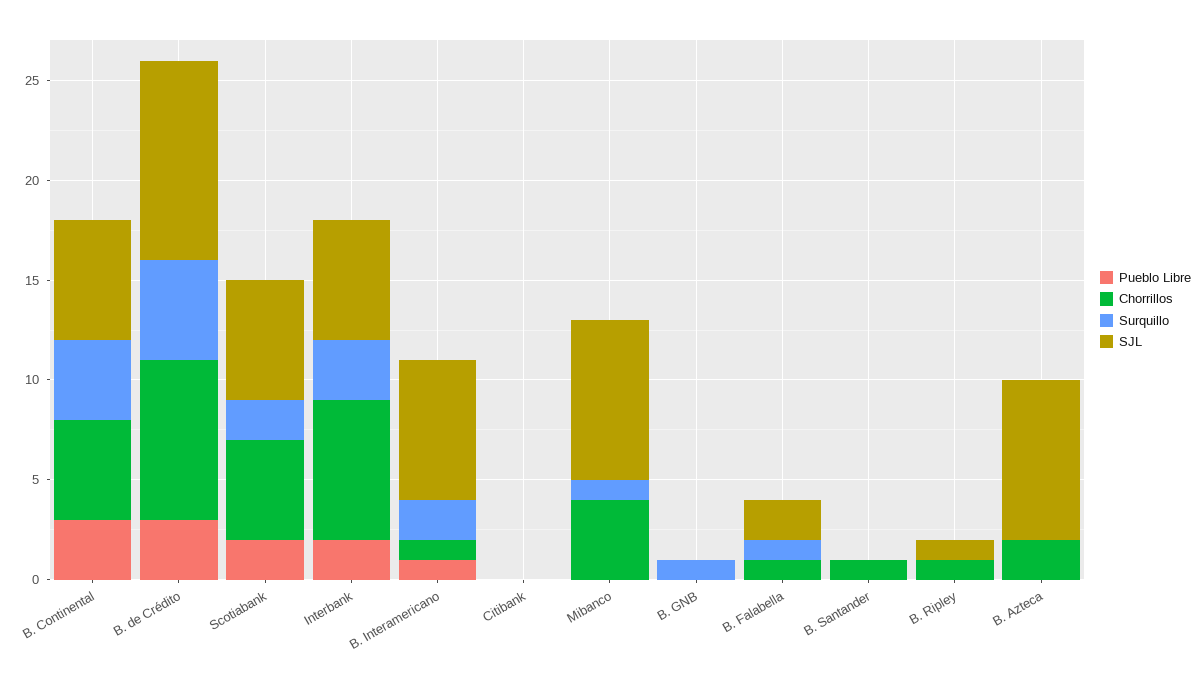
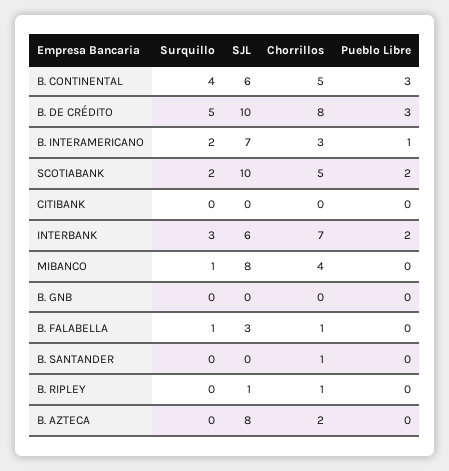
  {
    "Pueblo Libre": {
      "B. Continental": 3,
      "B. de Crédito": 3,
      "Scotiabank": 2,
      "Interbank": 2,
      "B. Interamericano": 1,
      "Citibank": 0,
      "Mibanco": 0,
      "B. GNB": 0,
      "B. Falabella": 0,
      "B. Santander": 0,
      "B. Ripley": 0,
      "B. Azteca": 0
    },
    "Chorrillos": {
      "B. Continental": 5,
      "B. de Crédito": 8,
      "Scotiabank": 5,
      "Interbank": 7,
-     "B. Interamericano": 1,
+     "B. Interamericano": 3,
      "Citibank": 0,
      "Mibanco": 4,
      "B. GNB": 0,
      "B. Falabella": 1,
      "B. Santander": 1,
      "B. Ripley": 1,
      "B. Azteca": 2
    },
    "Surquillo": {
      "B. Continental": 4,
      "B. de Crédito": 5,
      "Scotiabank": 2,
      "Interbank": 3,
      "B. Interamericano": 2,
      "Citibank": 0,
      "Mibanco": 1,
-     "B. GNB": 1,
+     "B. GNB": 0,
      "B. Falabella": 1,
      "B. Santander": 0,
      "B. Ripley": 0,
      "B. Azteca": 0
    },
    "SJL": {
      "B. Continental": 6,
      "B. de Crédito": 10,
-     "Scotiabank": 6,
+     "Scotiabank": 10,
      "Interbank": 6,
      "B. Interamericano": 7,
      "Citibank": 0,
      "Mibanco": 8,
      "B. GNB": 0,
-     "B. Falabella": 2,
+     "B. Falabella": 3,
      "B. Santander": 0,
      "B. Ripley": 1,
      "B. Azteca": 8
    }
  }

